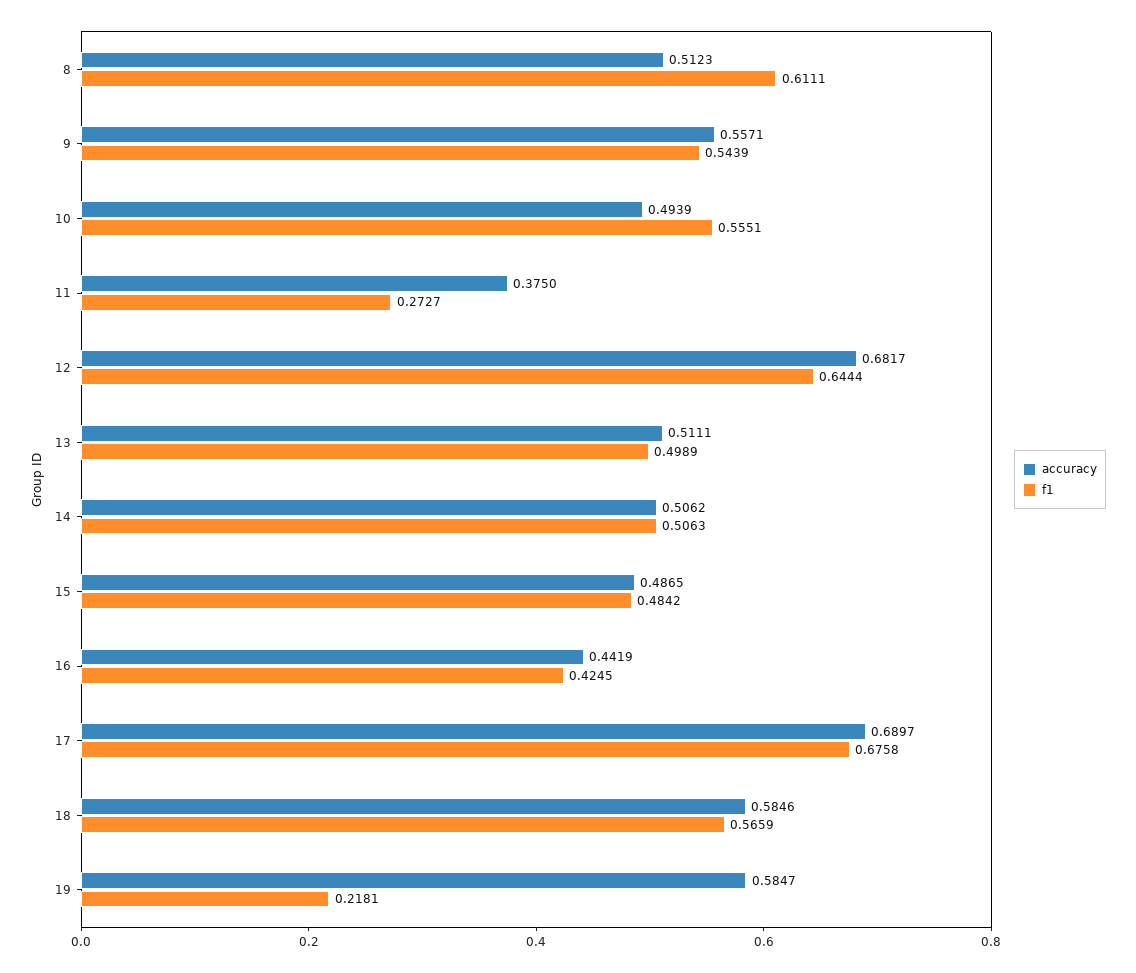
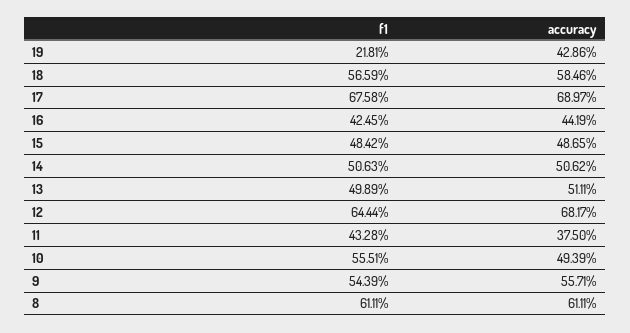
  {
    "accuracy": {
-     "8": 0.5123,
+     "8": 0.6111,
      "9": 0.5571,
      "10": 0.4939,
      "11": 0.375,
      "12": 0.6817,
      "13": 0.5111,
      "14": 0.5062,
      "15": 0.4865,
      "16": 0.4419,
      "17": 0.6897,
      "18": 0.5846,
-     "19": 0.5847
+     "19": 0.4286
    },
    "f1": {
      "8": 0.6111,
      "9": 0.5439,
      "10": 0.5551,
-     "11": 0.2727,
+     "11": 0.4328,
      "12": 0.6444,
      "13": 0.4989,
      "14": 0.5063,
      "15": 0.4842,
      "16": 0.4245,
      "17": 0.6758,
      "18": 0.5659,
      "19": 0.2181
    }
  }

